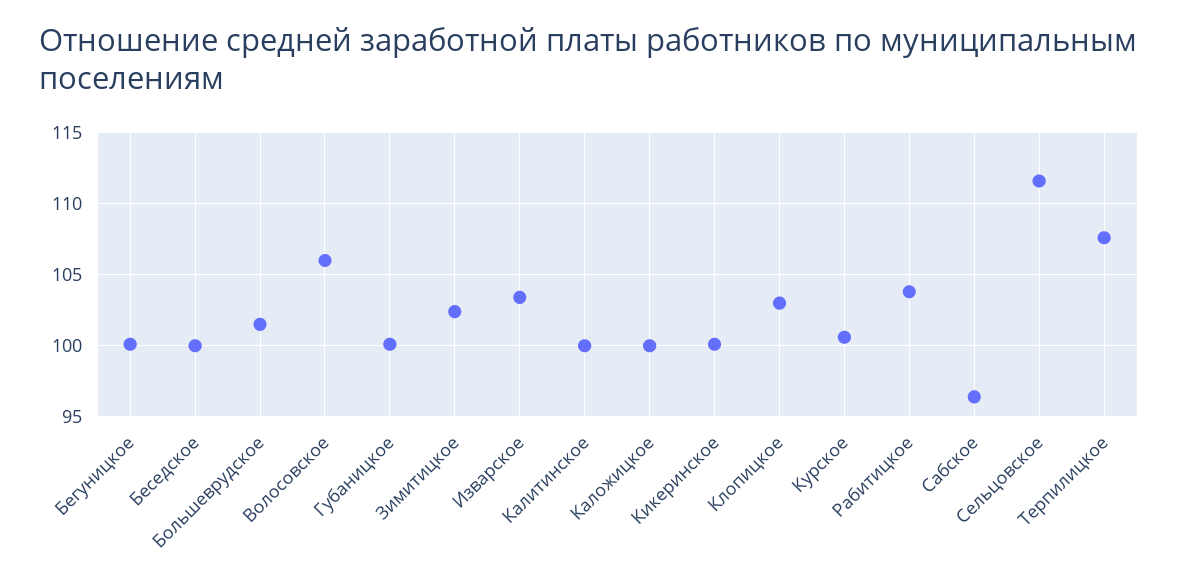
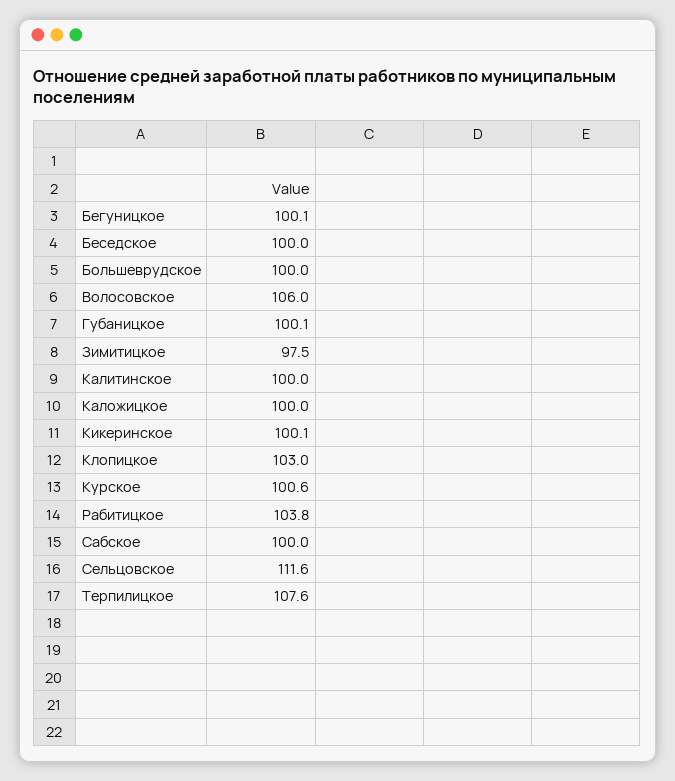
  {
    "Бегуницкое": 100.1,
    "Беседское": 100,
-   "Большеврудское": 101.5,
+   "Большеврудское": 100,
    "Волосовское": 106,
    "Губаницкое": 100.1,
-   "Зимитицкое": 102.5,
+   "Зимитицкое": 97.5,
-   "Изварское": 103.5,
    "Калитинское": 100,
    "Каложицкое": 100,
    "Кикеринское": 100.1,
    "Клопицкое": 103,
    "Курское": 100.6,
    "Рабитицкое": 103.8,
-   "Сабское": 96.5,
+   "Сабское": 100,
    "Сельцовское": 111.6,
    "Терпилицкое": 107.6
  }

